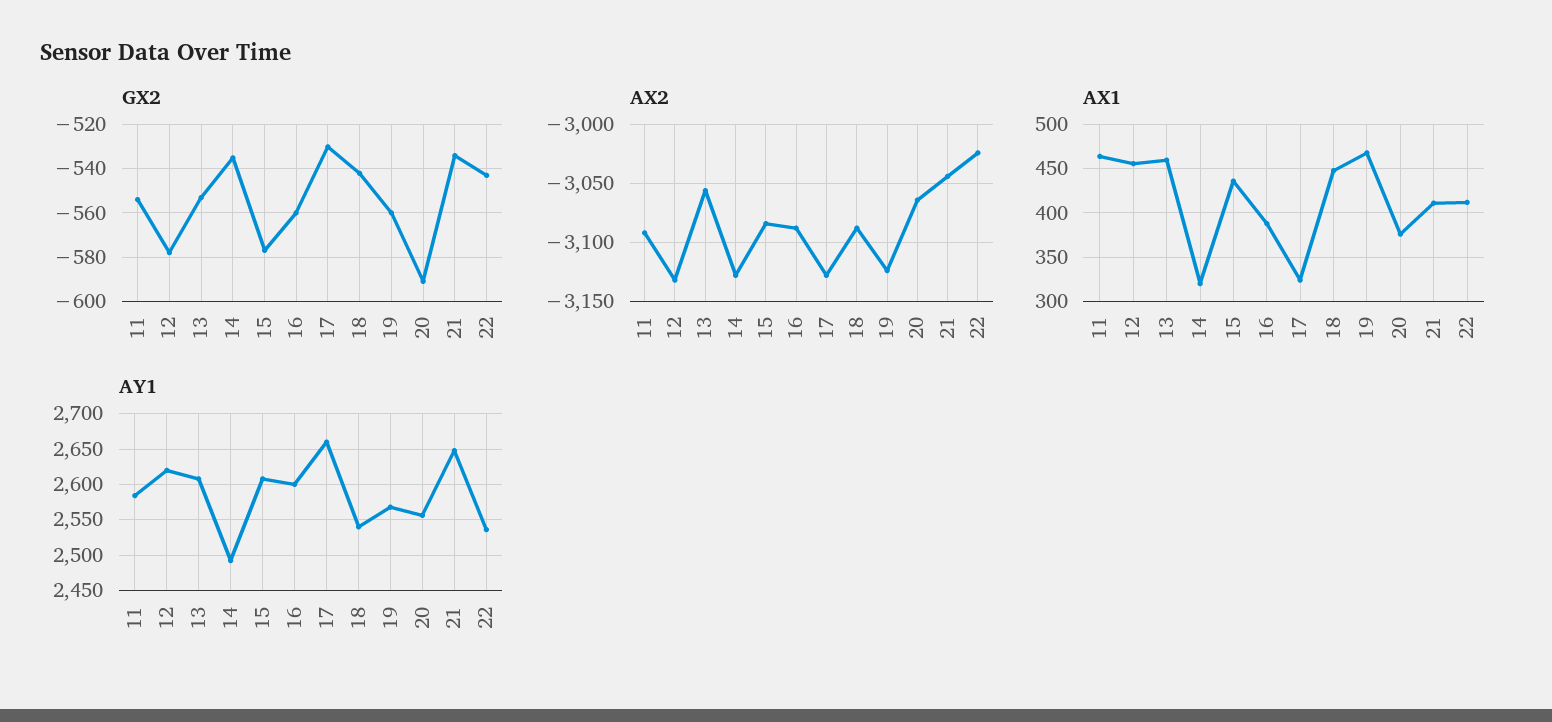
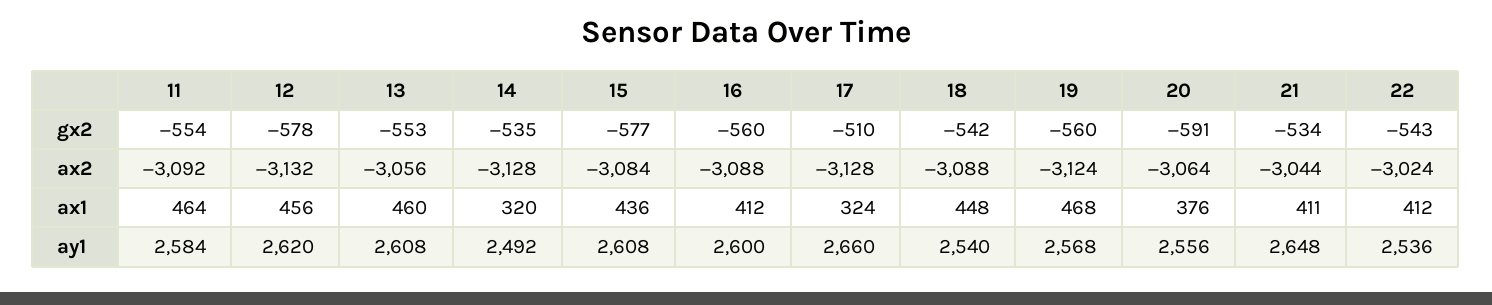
  {
    "GX2": {
      "11": -554,
      "12": -578,
      "13": -553,
      "14": -535,
      "15": -577,
      "16": -560,
-     "17": -530,
+     "17": -510,
      "18": -542,
      "19": -560,
      "20": -591,
      "21": -534,
      "22": -543
    },
    "AX2": {
      "11": -3092,
      "12": -3132,
      "13": -3056,
      "14": -3128,
      "15": -3084,
      "16": -3088,
      "17": -3128,
      "18": -3088,
      "19": -3124,
      "20": -3064,
      "21": -3044,
      "22": -3024
    },
    "AX1": {
      "11": 464,
      "12": 456,
      "13": 460,
      "14": 320,
      "15": 436,
-     "16": 390,
+     "16": 412,
      "17": 324,
      "18": 448,
      "19": 468,
      "20": 376,
      "21": 411,
      "22": 412
    },
    "AY1": {
      "11": 2584,
      "12": 2620,
      "13": 2608,
      "14": 2492,
      "15": 2608,
      "16": 2600,
      "17": 2660,
      "18": 2540,
      "19": 2568,
      "20": 2556,
      "21": 2648,
      "22": 2536
    }
  }

